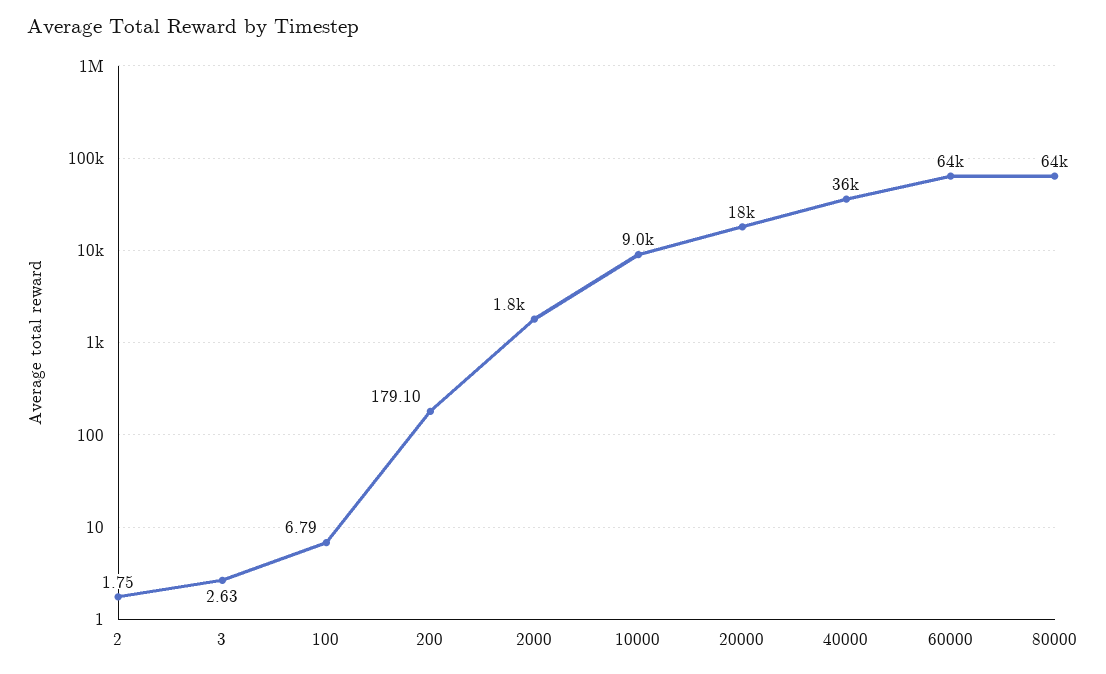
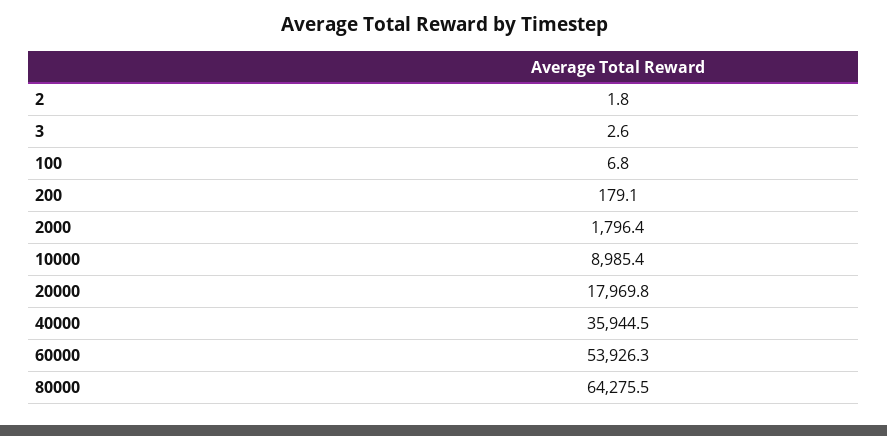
  {
    "2": 1.75,
    "3": 2.63,
    "100": 6.79,
    "200": 179.1,
    "2000": 1796.4,
    "10000": 8985.4,
    "20000": 17969.8,
    "40000": 35944.5,
-   "60000": 64000,
+   "60000": 53926.3,
    "80000": 64275.5
  }

